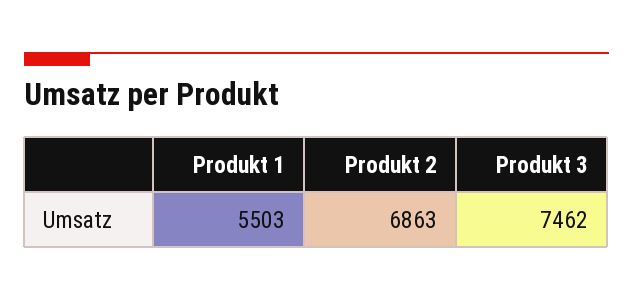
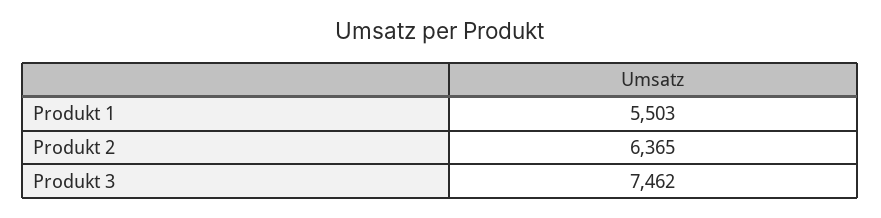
  {
    "Produkt 1": 5503,
-   "Produkt 2": 6863,
+   "Produkt 2": 6365,
    "Produkt 3": 7462
  }

